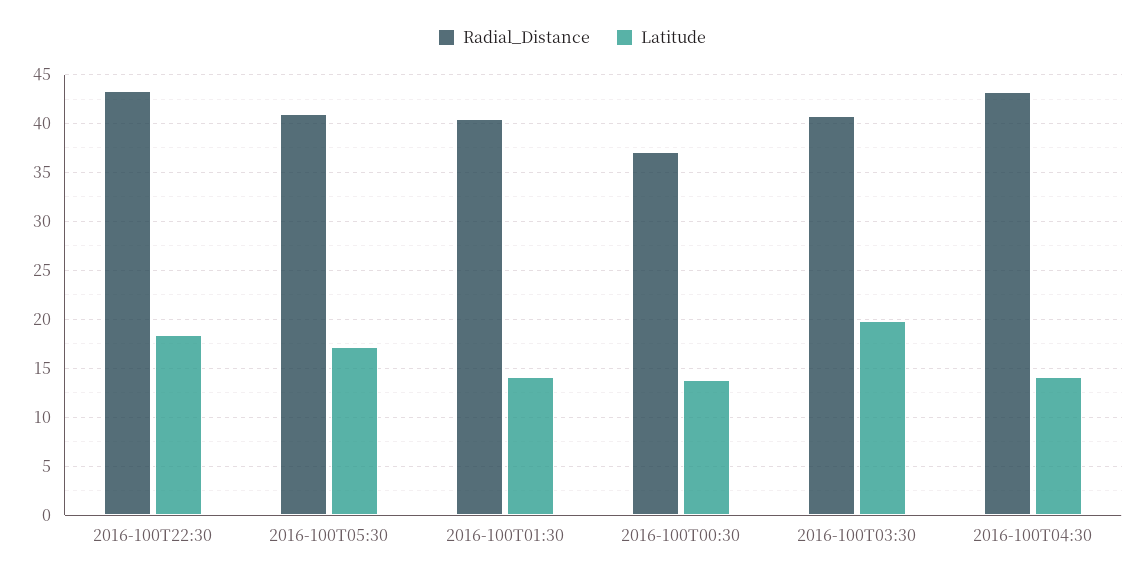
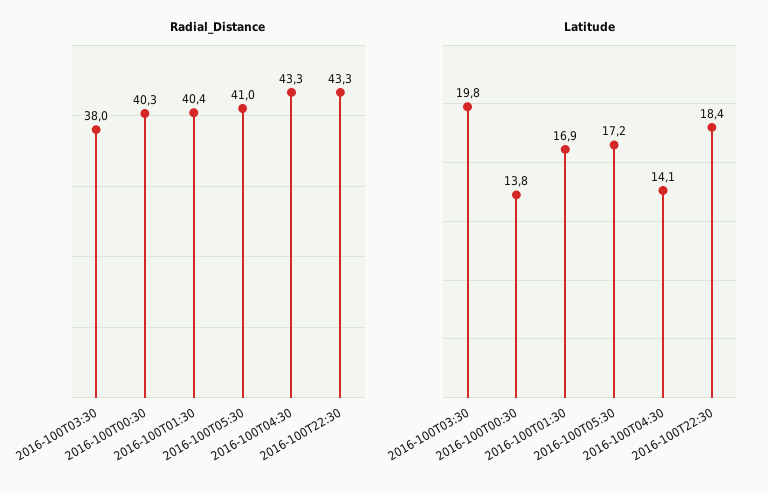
  {
    "Radial_Distance": {
      "2016-100T22:30": 43.3,
      "2016-100T05:30": 41,
      "2016-100T01:30": 40.4,
-     "2016-100T00:30": 37,
+     "2016-100T00:30": 40.3,
-     "2016-100T03:30": 41,
+     "2016-100T03:30": 38,
      "2016-100T04:30": 43.3
    },
    "Latitude": {
      "2016-100T22:30": 18.4,
      "2016-100T05:30": 17.2,
-     "2016-100T01:30": 14,
+     "2016-100T01:30": 16.9,
      "2016-100T00:30": 13.8,
      "2016-100T03:30": 19.8,
      "2016-100T04:30": 14.1
    }
  }

